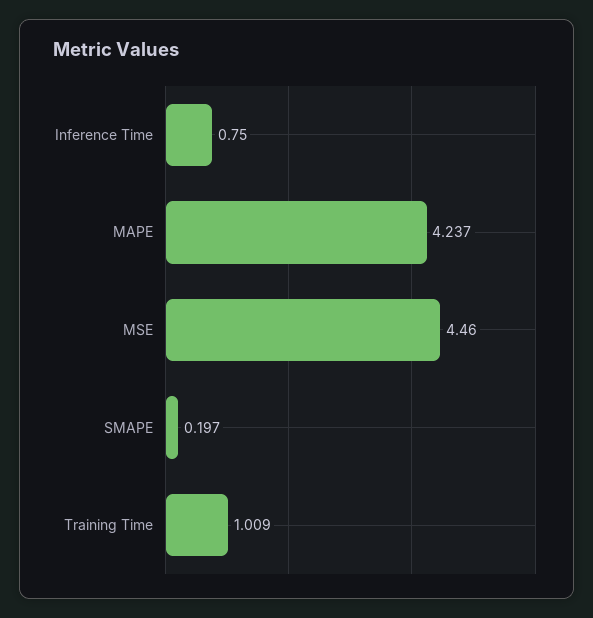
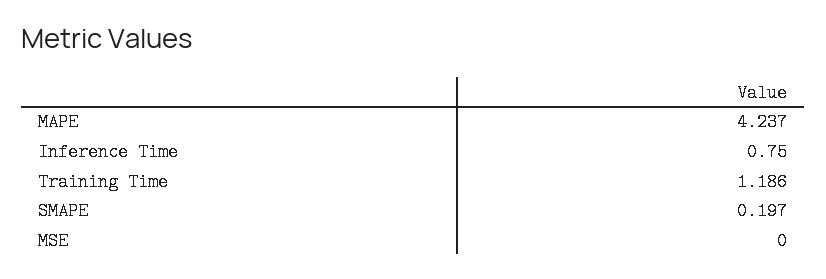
  {
    "Inference Time": 0.75,
    "MAPE": 4.237,
-   "MSE": 4.46,
+   "MSE": 0,
    "SMAPE": 0.197,
-   "Training Time": 1.009
+   "Training Time": 1.186
  }

